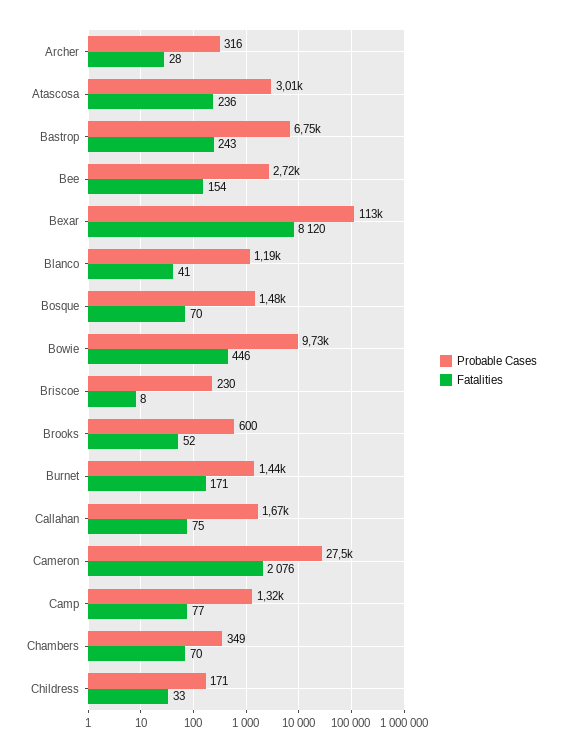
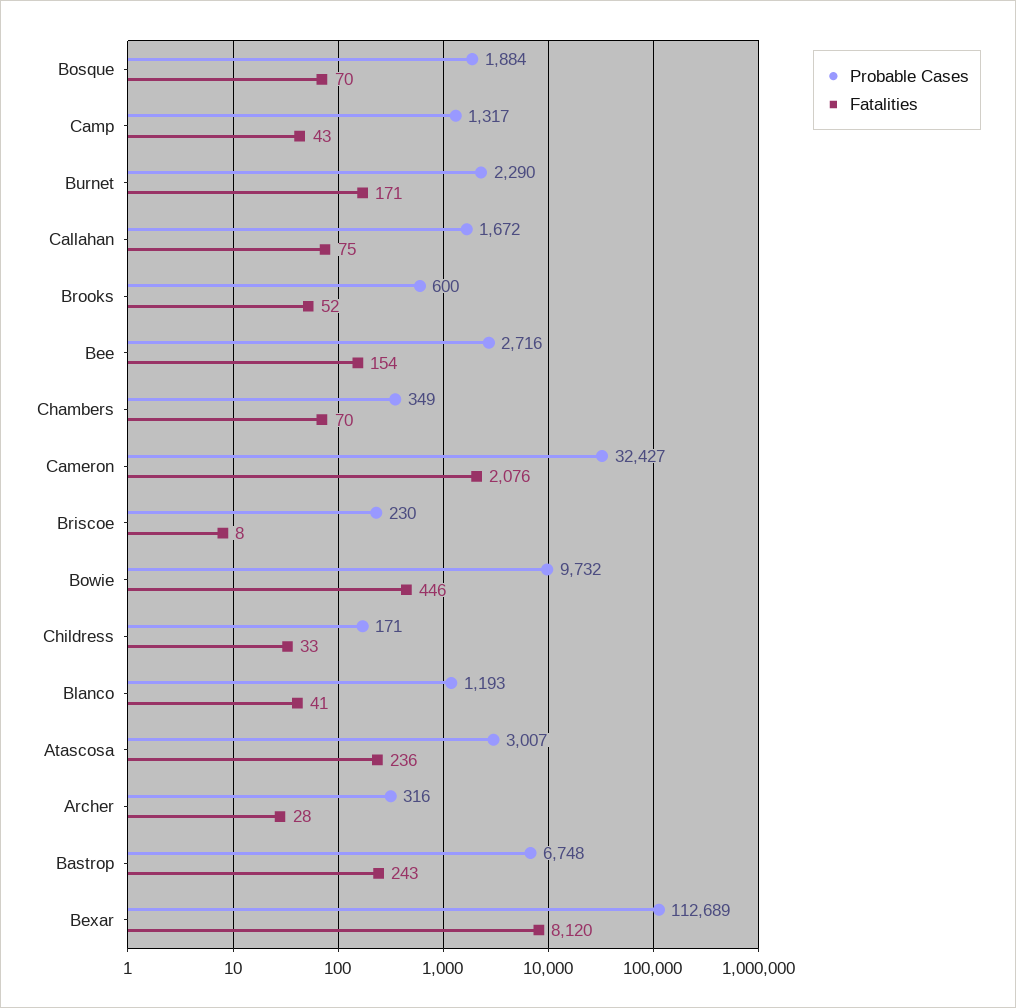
  {
    "Probable Cases": {
      "Archer": 316,
      "Atascosa": 3007,
      "Bastrop": 6748,
      "Bee": 2716,
      "Bexar": 112689,
      "Blanco": 1193,
-     "Bosque": 1480,
+     "Bosque": 1884,
      "Bowie": 9732,
      "Briscoe": 230,
      "Brooks": 600,
-     "Burnet": 1440,
+     "Burnet": 2290,
      "Callahan": 1672,
-     "Cameron": 27500,
+     "Cameron": 32427,
      "Camp": 1317,
      "Chambers": 349,
      "Childress": 171
    },
    "Fatalities": {
      "Archer": 28,
      "Atascosa": 236,
      "Bastrop": 243,
      "Bee": 154,
      "Bexar": 8120,
      "Blanco": 41,
      "Bosque": 70,
      "Bowie": 446,
      "Briscoe": 8,
      "Brooks": 52,
      "Burnet": 171,
      "Callahan": 75,
      "Cameron": 2076,
-     "Camp": 77,
+     "Camp": 43,
      "Chambers": 70,
      "Childress": 33
    }
  }

